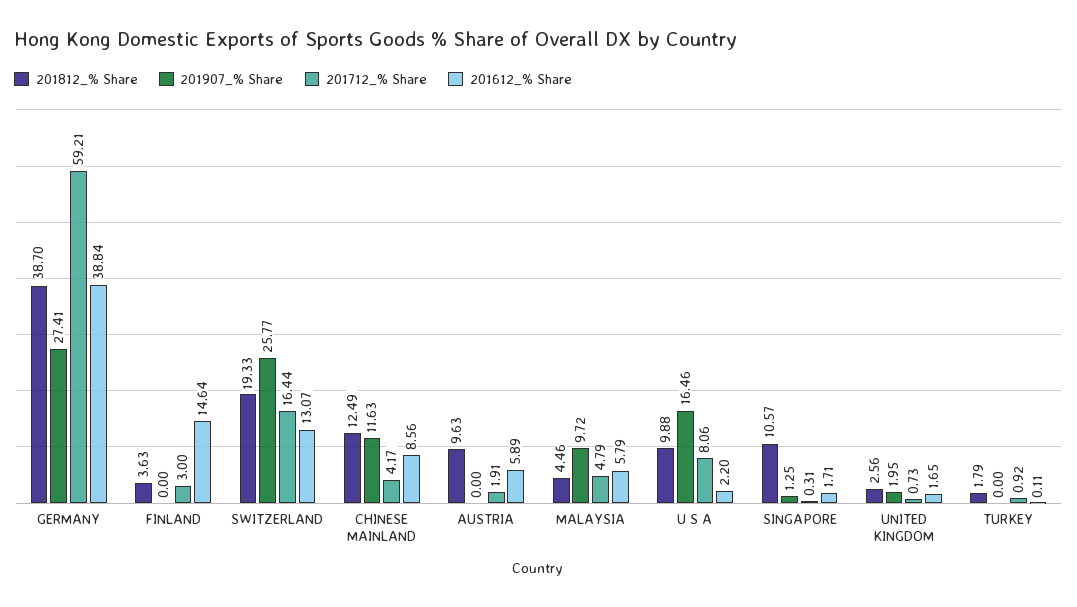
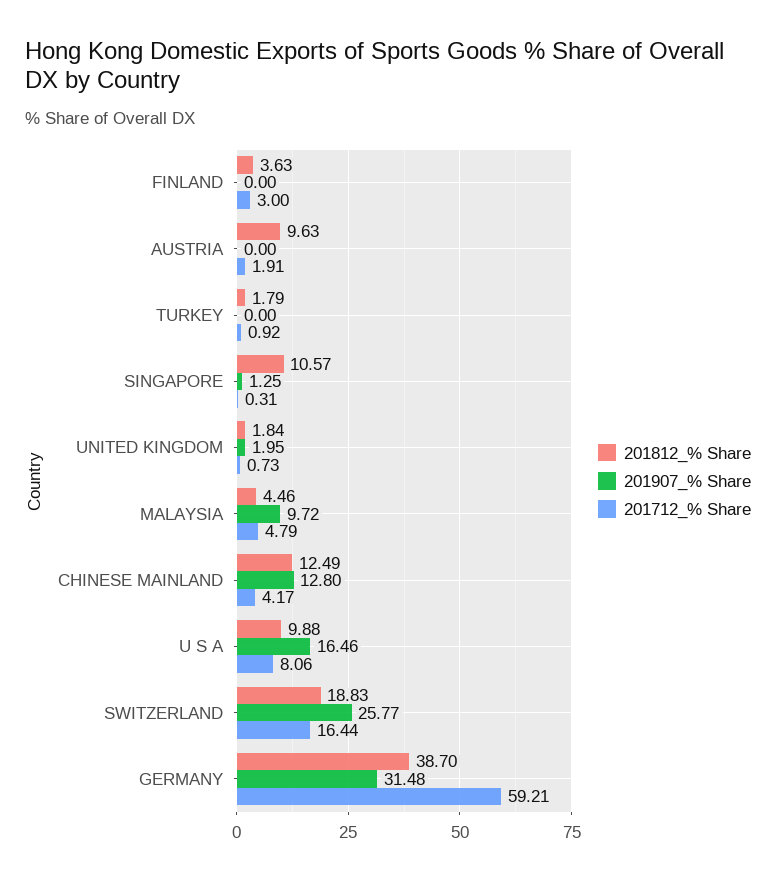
  {
    "201812_% Share": {
      "GERMANY": 38.7,
      "FINLAND": 3.63,
-     "SWITZERLAND": 19.33,
+     "SWITZERLAND": 18.83,
      "CHINESE MAINLAND": 12.49,
      "AUSTRIA": 9.63,
      "MALAYSIA": 4.46,
      "U S A": 9.88,
      "SINGAPORE": 10.57,
-     "UNITED KINGDOM": 2.56,
+     "UNITED KINGDOM": 1.84,
      "TURKEY": 1.79
    },
    "201907_% Share": {
-     "GERMANY": 27.41,
+     "GERMANY": 31.48,
      "FINLAND": 0,
      "SWITZERLAND": 25.77,
-     "CHINESE MAINLAND": 11.63,
+     "CHINESE MAINLAND": 12.8,
      "AUSTRIA": 0,
      "MALAYSIA": 9.72,
      "U S A": 16.46,
      "SINGAPORE": 1.25,
      "UNITED KINGDOM": 1.95,
      "TURKEY": 0
    },
    "201712_% Share": {
      "GERMANY": 59.21,
      "FINLAND": 3,
      "SWITZERLAND": 16.44,
      "CHINESE MAINLAND": 4.17,
      "AUSTRIA": 1.91,
      "MALAYSIA": 4.79,
      "U S A": 8.06,
      "SINGAPORE": 0.31,
      "UNITED KINGDOM": 0.73,
      "TURKEY": 0.92
-   },
+   }
-   "201612_% Share": {
-     "GERMANY": 38.84,
-     "FINLAND": 14.64,
-     "SWITZERLAND": 13.07,
-     "CHINESE MAINLAND": 8.56,
-     "AUSTRIA": 5.89,
-     "MALAYSIA": 5.79,
-     "U S A": 2.2,
-     "SINGAPORE": 1.71,
-     "UNITED KINGDOM": 1.65,
-     "TURKEY": 0.11
-   }
  }

